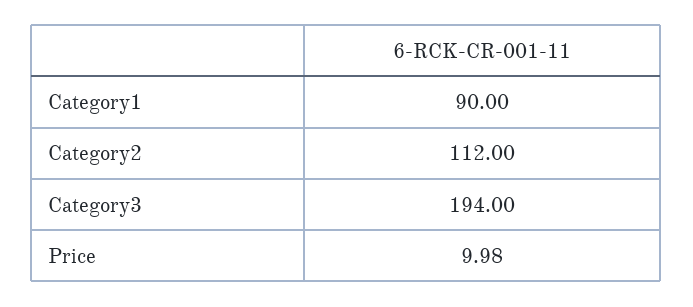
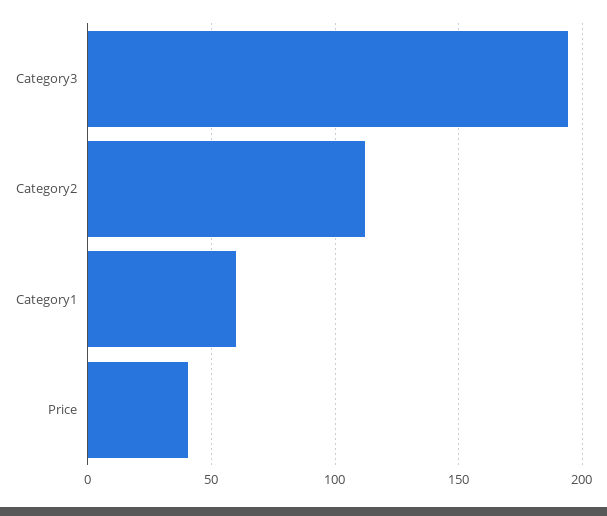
  {
-   "Category1": 90,
+   "Category1": 60,
    "Category2": 112,
    "Category3": 194,
-   "Price": 9.98
+   "Price": 40
  }

